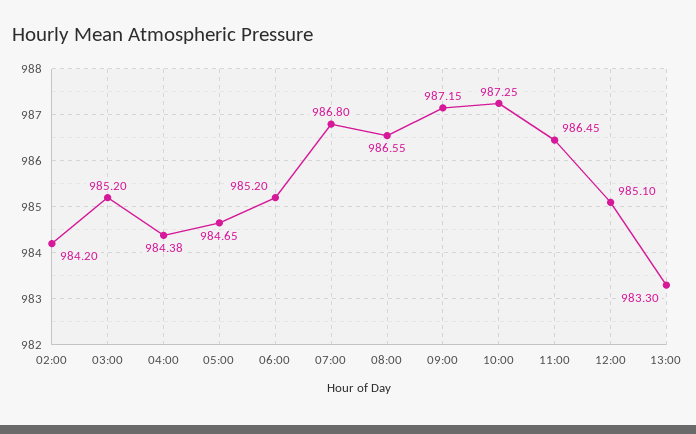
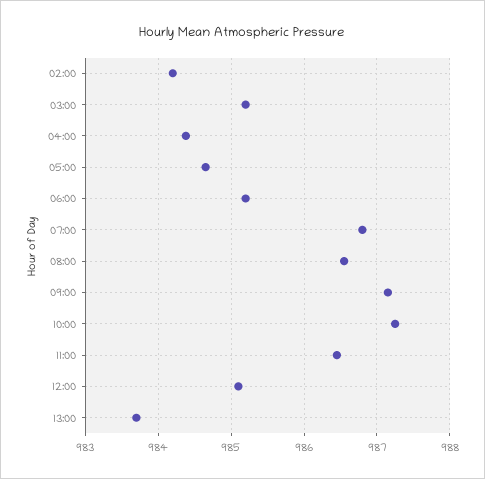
  {
    "02:00": 984.2,
    "03:00": 985.2,
    "04:00": 984.38,
    "05:00": 984.65,
    "06:00": 985.2,
    "07:00": 986.8,
    "08:00": 986.55,
    "09:00": 987.15,
    "10:00": 987.25,
    "11:00": 986.45,
    "12:00": 985.1,
-   "13:00": 983.3
+   "13:00": 983.7
  }

